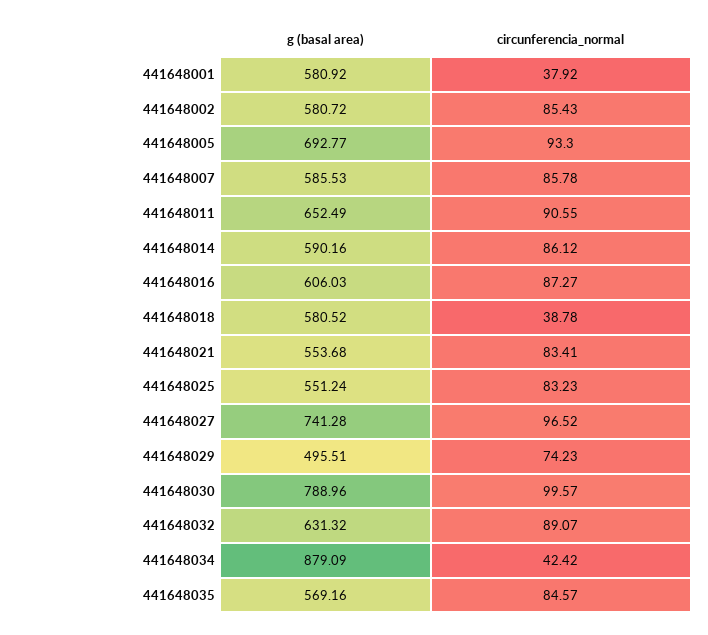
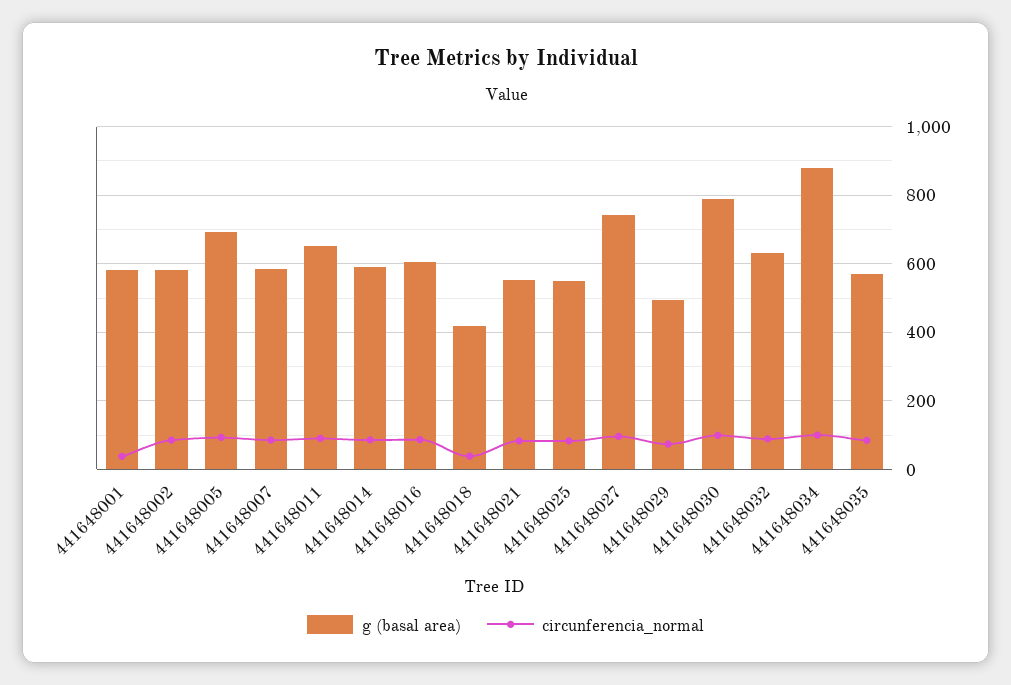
  {
    "g (basal area)": {
      "441648001": 580.92,
      "441648002": 580.72,
      "441648005": 692.77,
      "441648007": 585.53,
      "441648011": 652.49,
      "441648014": 590.16,
      "441648016": 606.03,
-     "441648018": 580.52,
+     "441648018": 420,
      "441648021": 553.68,
      "441648025": 551.24,
      "441648027": 741.28,
      "441648029": 495.51,
      "441648030": 788.96,
      "441648032": 631.32,
      "441648034": 879.09,
      "441648035": 569.16
    },
    "circunferencia_normal": {
      "441648001": 37.92,
      "441648002": 85.43,
      "441648005": 93.3,
      "441648007": 85.78,
      "441648011": 90.55,
      "441648014": 86.12,
      "441648016": 87.27,
      "441648018": 38.78,
      "441648021": 83.41,
      "441648025": 83.23,
      "441648027": 96.52,
      "441648029": 74.23,
      "441648030": 99.57,
      "441648032": 89.07,
-     "441648034": 42.42,
+     "441648034": 100,
      "441648035": 84.57
    }
  }

